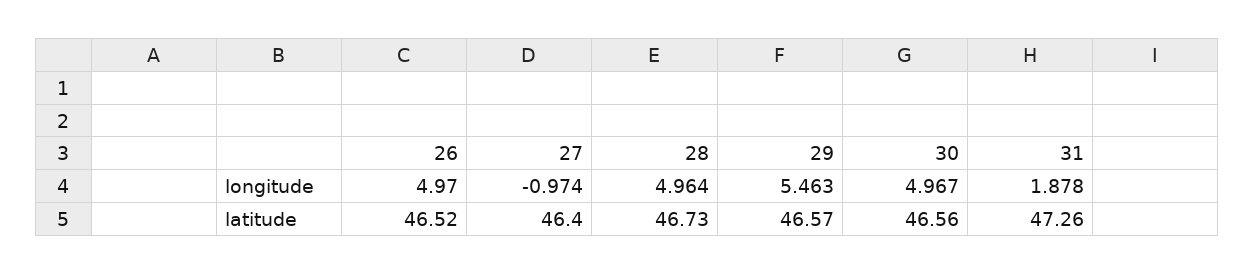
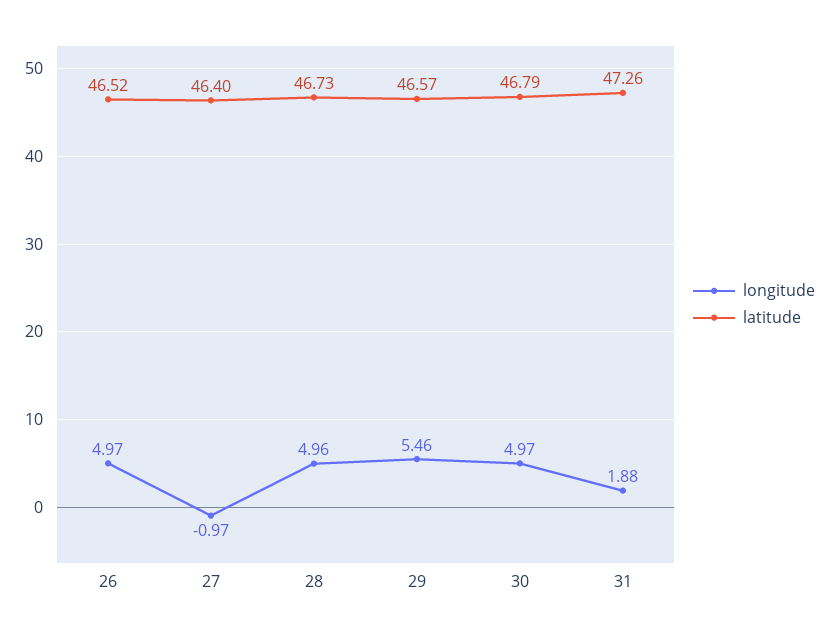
  {
    "longitude": {
      "26": 4.97,
      "27": -0.974,
      "28": 4.964,
      "29": 5.463,
      "30": 4.967,
      "31": 1.878
    },
    "latitude": {
      "26": 46.52,
      "27": 46.4,
      "28": 46.73,
      "29": 46.57,
-     "30": 46.56,
+     "30": 46.79,
      "31": 47.26
    }
  }

